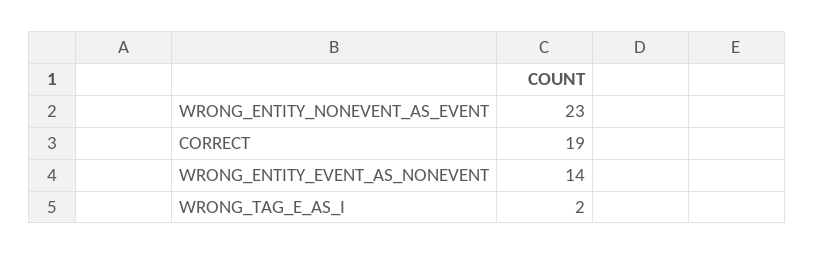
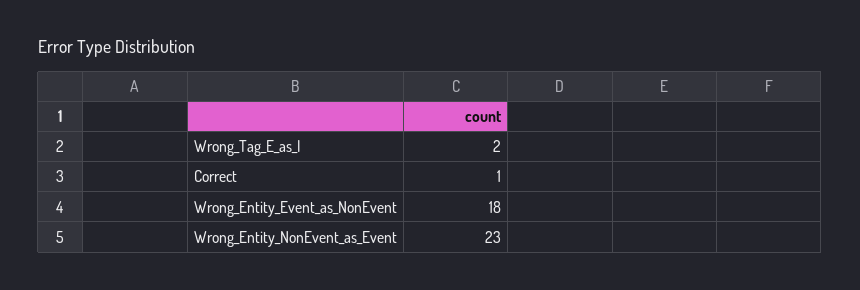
  {
    "WRONG_ENTITY_NONEVENT_AS_EVENT": 23,
-   "CORRECT": 19,
+   "CORRECT": 1,
-   "WRONG_ENTITY_EVENT_AS_NONEVENT": 14,
+   "WRONG_ENTITY_EVENT_AS_NONEVENT": 18,
    "WRONG_TAG_E_AS_I": 2
  }

